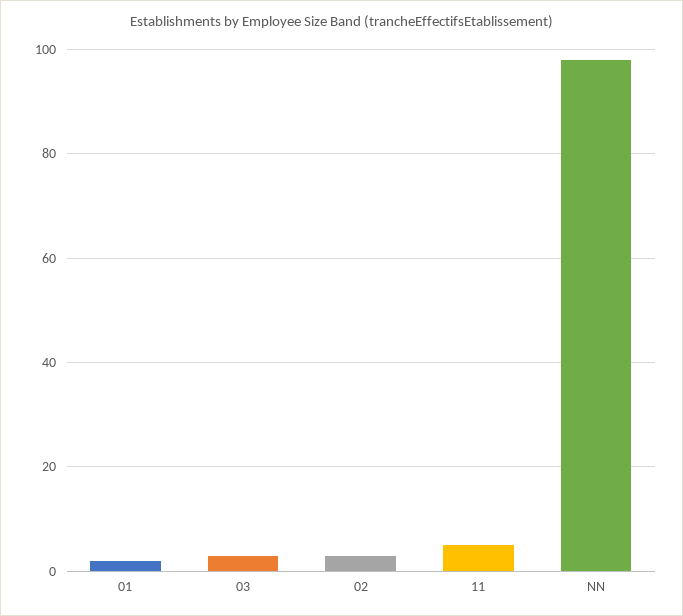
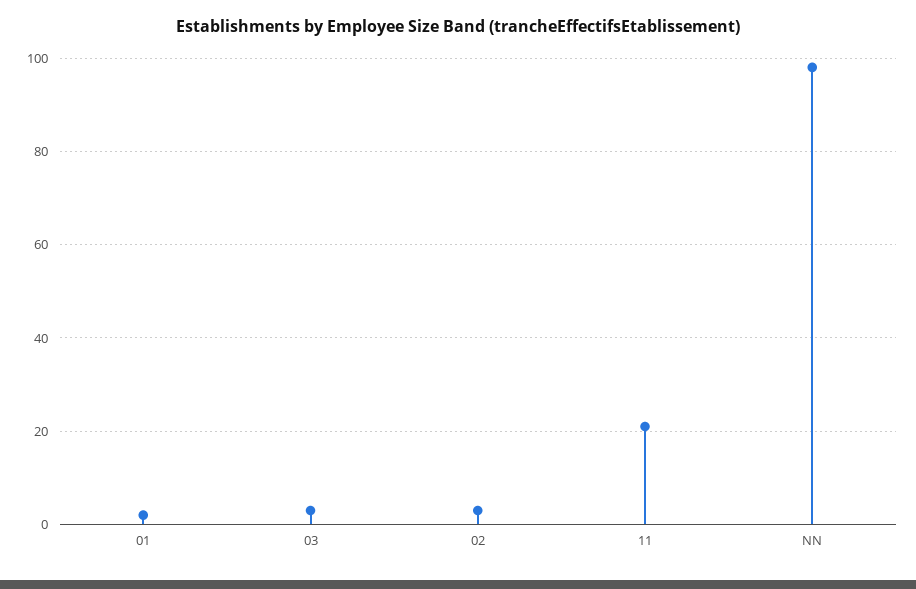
  {
    "01": 0,
    "03": 5,
    "02": 5,
-   "11": 5,
+   "11": 20,
    "NN": 100
  }

